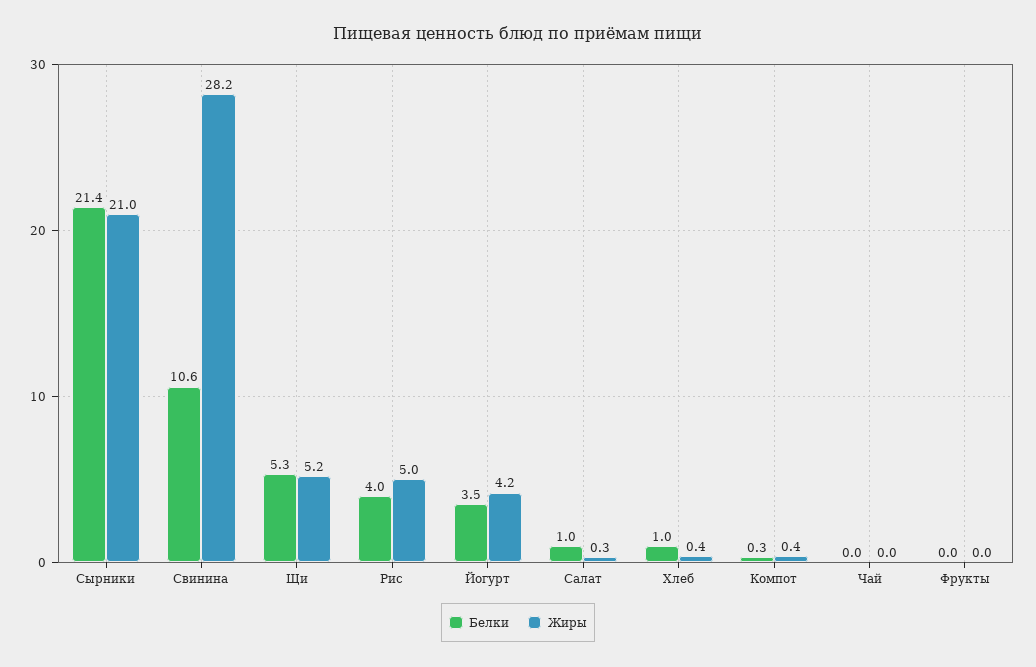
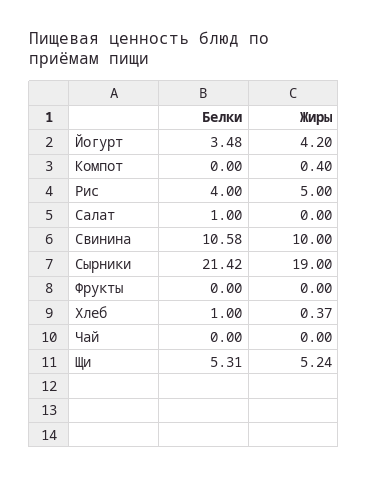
  {
    "Белки": {
      "Сырники": 21.42,
      "Свинина": 10.58,
      "Щи": 5.31,
      "Рис": 4,
      "Йогурт": 3.48,
      "Салат": 1,
      "Хлеб": 1,
-     "Компот": 0.3,
+     "Компот": 0,
      "Чай": 0,
      "Фрукты": 0
    },
    "Жиры": {
-     "Сырники": 21,
+     "Сырники": 19,
-     "Свинина": 28.2,
+     "Свинина": 10,
      "Щи": 5.24,
      "Рис": 5,
      "Йогурт": 4.2,
-     "Салат": 0.3,
+     "Салат": 0,
      "Хлеб": 0.37,
      "Компот": 0.4,
      "Чай": 0,
      "Фрукты": 0
    }
  }

